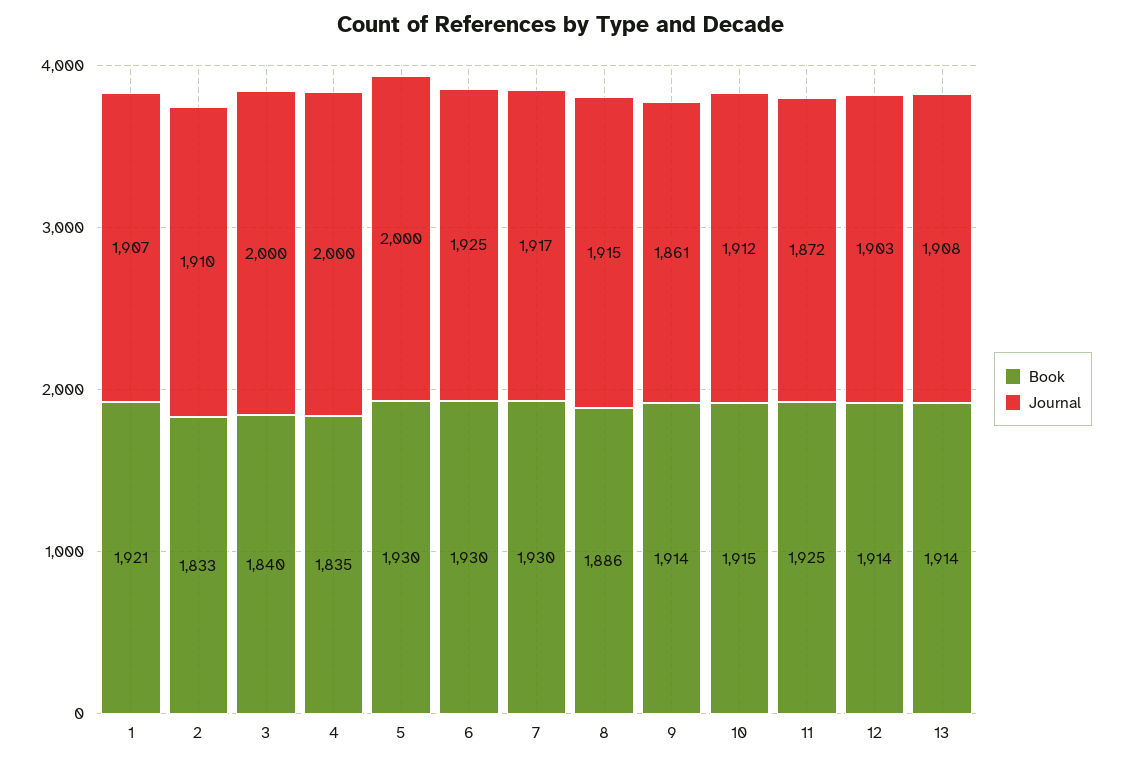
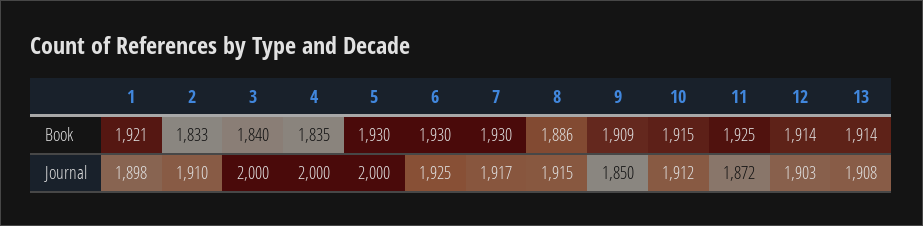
  {
    "Book": {
      "1": 1921,
      "2": 1833,
      "3": 1840,
      "4": 1835,
      "5": 1930,
      "6": 1930,
      "7": 1930,
      "8": 1886,
-     "9": 1914,
+     "9": 1909,
      "10": 1915,
      "11": 1925,
      "12": 1914,
      "13": 1914
    },
    "Journal": {
-     "1": 1907,
+     "1": 1898,
      "2": 1910,
      "3": 2000,
      "4": 2000,
      "5": 2000,
      "6": 1925,
      "7": 1917,
      "8": 1915,
-     "9": 1861,
+     "9": 1850,
      "10": 1912,
      "11": 1872,
      "12": 1903,
      "13": 1908
    }
  }

